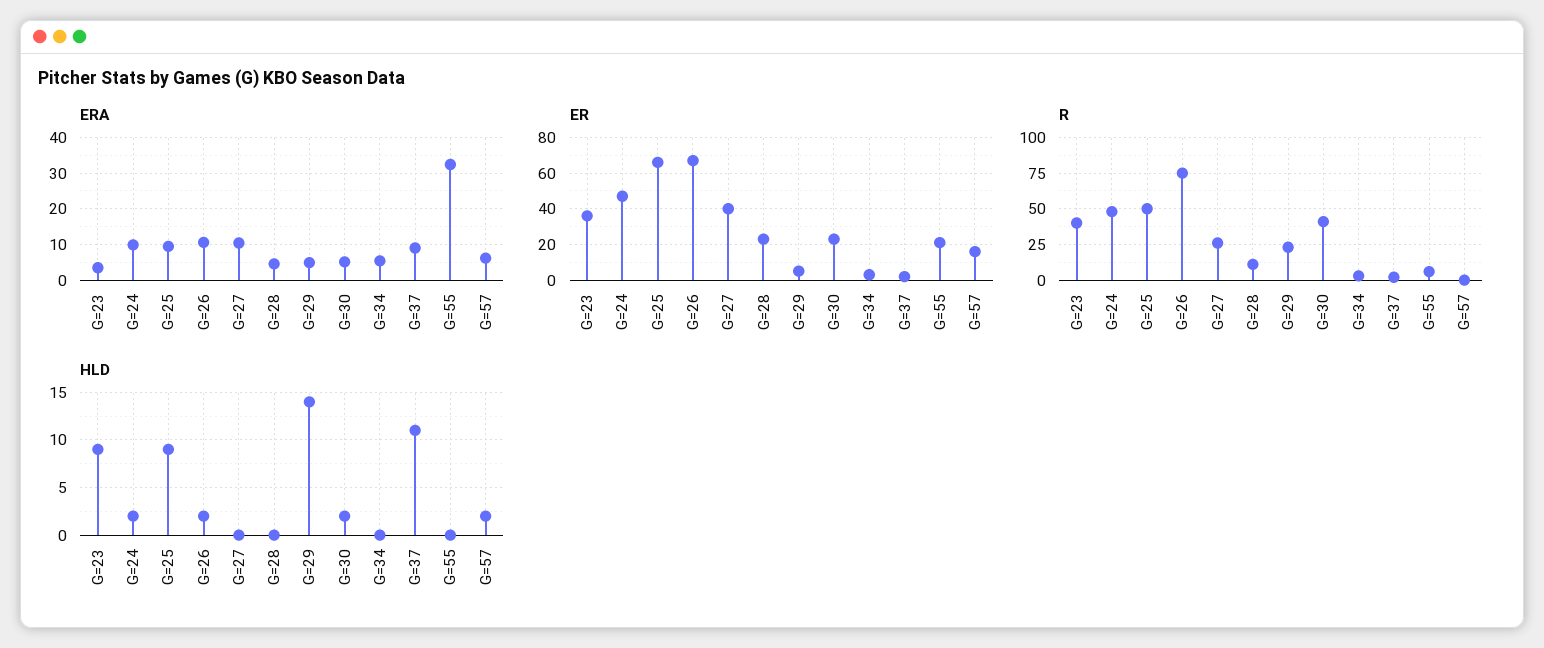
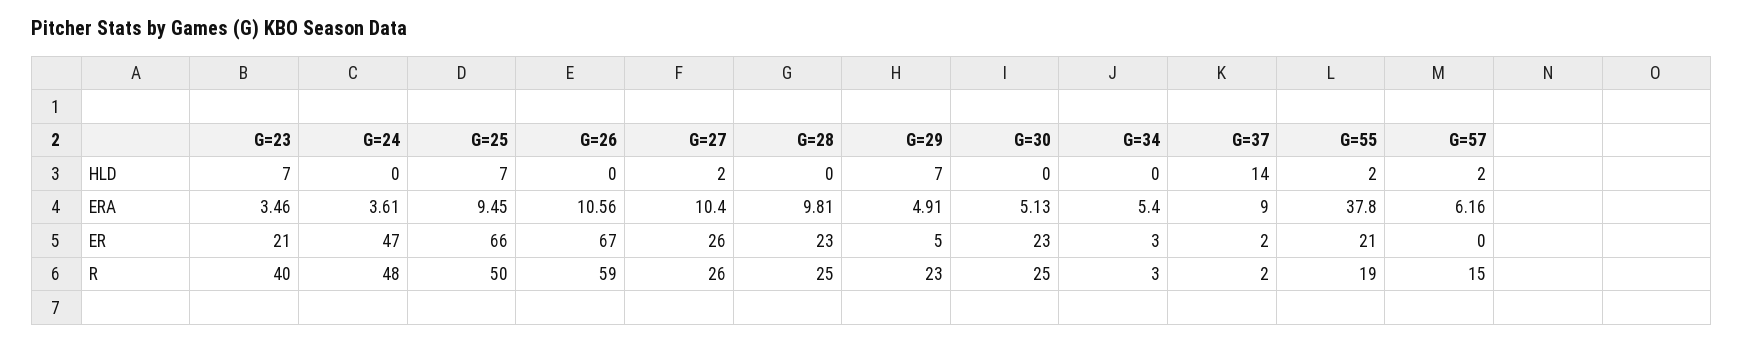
  {
    "ERA": {
      "G=23": 3.46,
-     "G=24": 10,
+     "G=24": 3.61,
      "G=25": 9.45,
      "G=26": 10.56,
      "G=27": 10.4,
-     "G=28": 4,
+     "G=28": 9.81,
      "G=29": 4.91,
      "G=30": 5.13,
      "G=34": 5.4,
      "G=37": 9,
-     "G=55": 32,
+     "G=55": 37.8,
      "G=57": 6.16
    },
    "ER": {
-     "G=23": 35,
+     "G=23": 21,
      "G=24": 47,
      "G=25": 66,
      "G=26": 67,
-     "G=27": 40,
+     "G=27": 26,
      "G=28": 23,
      "G=29": 5,
      "G=30": 23,
      "G=34": 3,
      "G=37": 2,
      "G=55": 21,
-     "G=57": 15
+     "G=57": 0
    },
    "R": {
      "G=23": 40,
      "G=24": 48,
      "G=25": 50,
-     "G=26": 75,
+     "G=26": 59,
      "G=27": 26,
-     "G=28": 10,
+     "G=28": 25,
      "G=29": 23,
-     "G=30": 40,
+     "G=30": 25,
      "G=34": 3,
      "G=37": 2,
-     "G=55": 5,
+     "G=55": 19,
-     "G=57": 0
+     "G=57": 15
    },
    "HLD": {
-     "G=23": 9,
+     "G=23": 7,
-     "G=24": 2,
+     "G=24": 0,
-     "G=25": 9,
+     "G=25": 7,
-     "G=26": 2,
+     "G=26": 0,
-     "G=27": 0,
+     "G=27": 2,
      "G=28": 0,
-     "G=29": 14,
+     "G=29": 7,
-     "G=30": 2,
+     "G=30": 0,
      "G=34": 0,
-     "G=37": 11,
+     "G=37": 14,
-     "G=55": 0,
+     "G=55": 2,
      "G=57": 2
    }
  }

